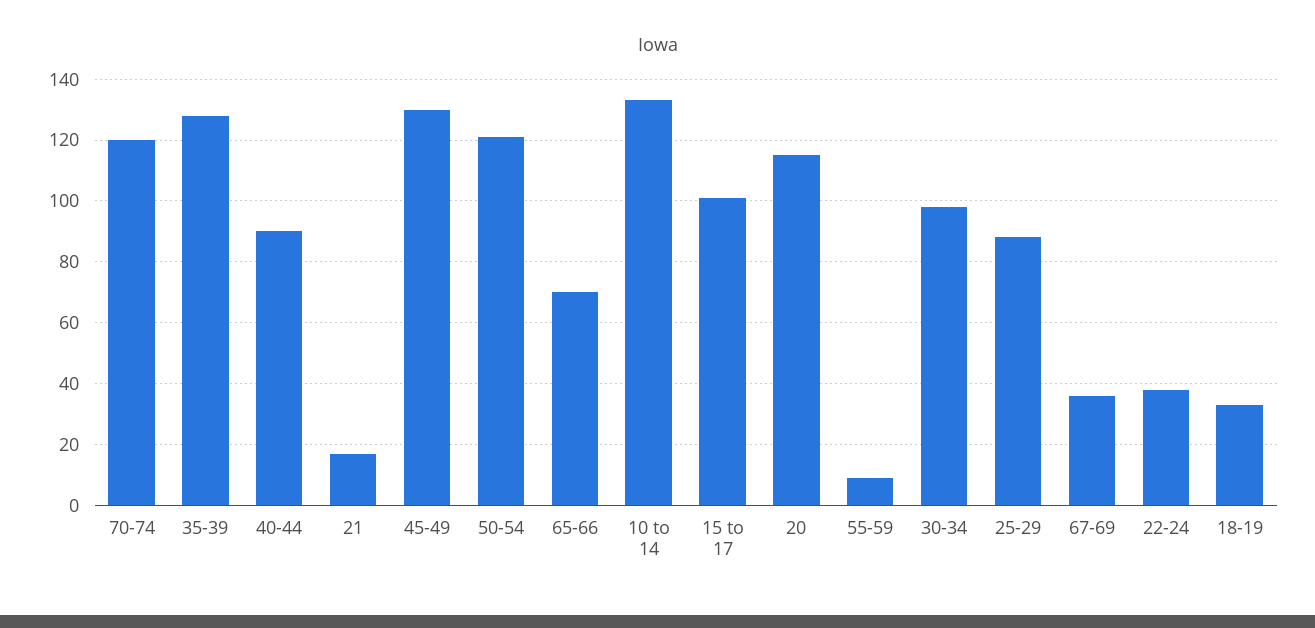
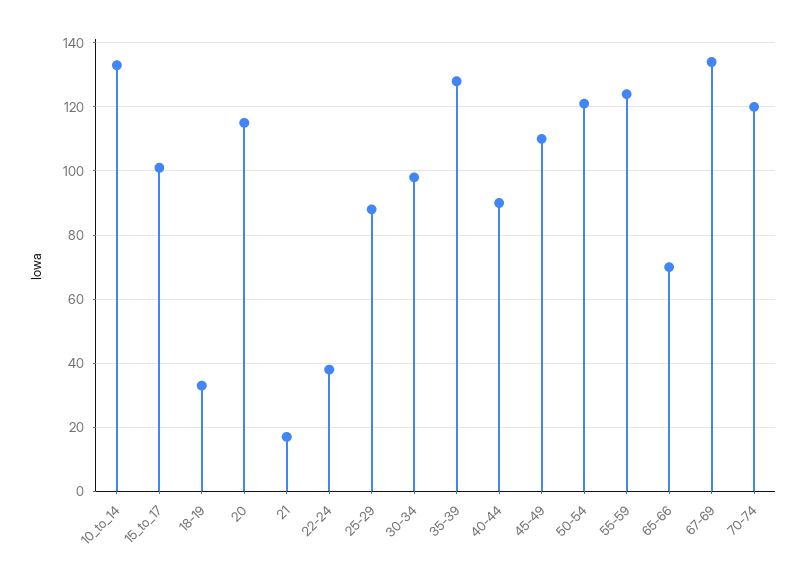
  {
    "70-74": 120,
    "35-39": 130,
    "40-44": 90,
    "21": 15,
-   "45-49": 130,
+   "45-49": 110,
    "50-54": 120,
    "65-66": 70,
    "10 to 14": 135,
    "15 to 17": 100,
    "20": 115,
-   "55-59": 10,
+   "55-59": 125,
    "30-34": 100,
    "25-29": 90,
-   "67-69": 35,
+   "67-69": 135,
    "22-24": 40,
    "18-19": 35
  }

